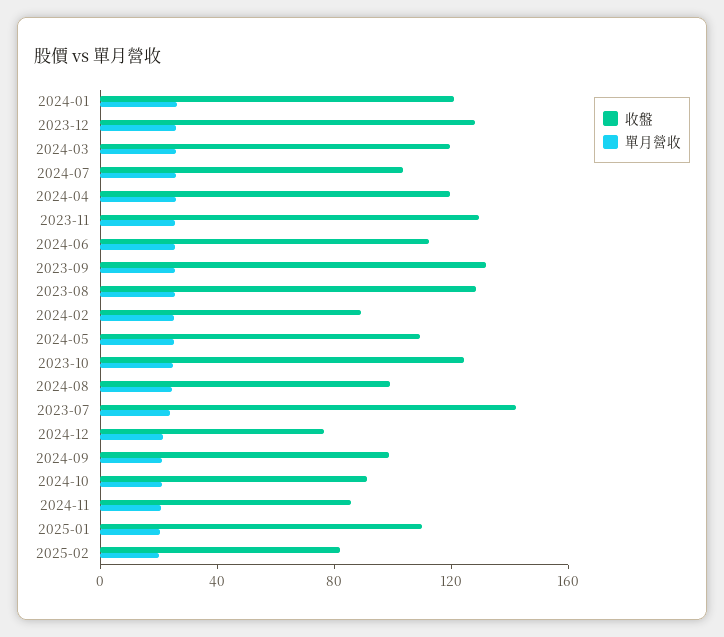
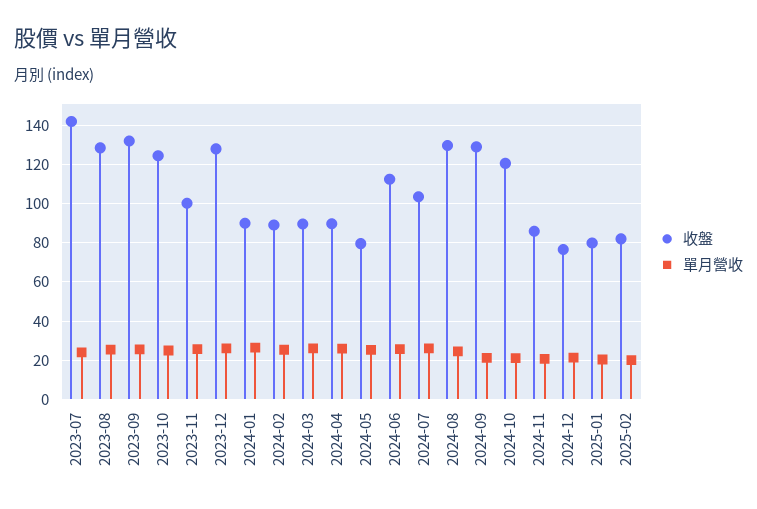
  {
    "收盤": {
-     "2024-01": 120,
+     "2024-01": 90,
      "2023-12": 130,
-     "2024-03": 120,
+     "2024-03": 90,
      "2024-07": 105,
-     "2024-04": 120,
+     "2024-04": 90,
-     "2023-11": 130,
+     "2023-11": 100,
      "2024-06": 115,
      "2023-09": 130,
      "2023-08": 130,
      "2024-02": 90,
-     "2024-05": 110,
+     "2024-05": 80,
      "2023-10": 125,
-     "2024-08": 100,
+     "2024-08": 130,
      "2023-07": 140,
      "2024-12": 75,
-     "2024-09": 100,
+     "2024-09": 130,
-     "2024-10": 90,
+     "2024-10": 120,
      "2024-11": 85,
-     "2025-01": 110,
+     "2025-01": 80,
      "2025-02": 80
    },
    "單月營收": {
      "2024-01": 25,
      "2023-12": 25,
      "2024-03": 25,
      "2024-07": 25,
      "2024-04": 25,
      "2023-11": 25,
      "2024-06": 25,
      "2023-09": 25,
      "2023-08": 25,
      "2024-02": 25,
      "2024-05": 25,
      "2023-10": 25,
      "2024-08": 25,
      "2023-07": 25,
      "2024-12": 20,
      "2024-09": 20,
      "2024-10": 20,
      "2024-11": 20,
      "2025-01": 20,
      "2025-02": 20
    }
  }

